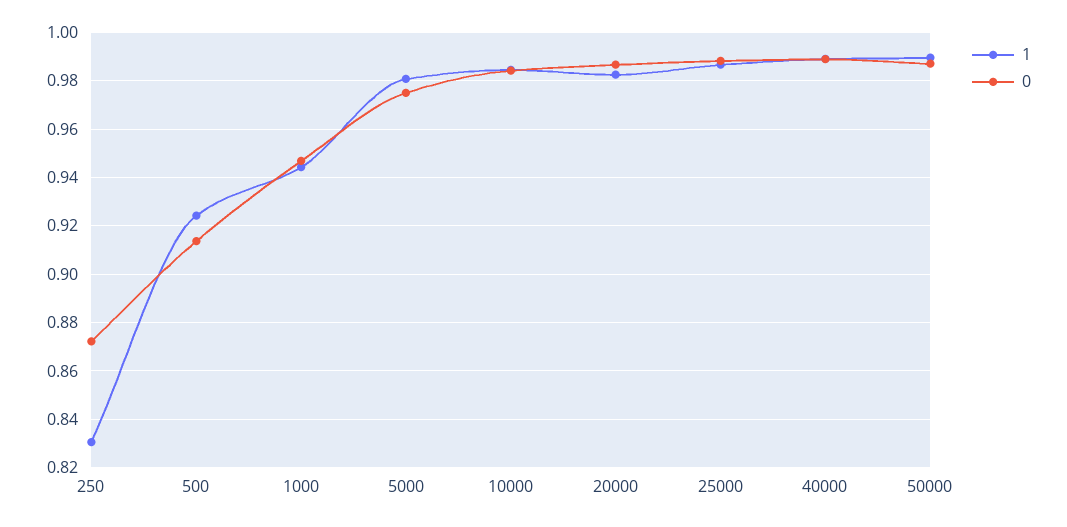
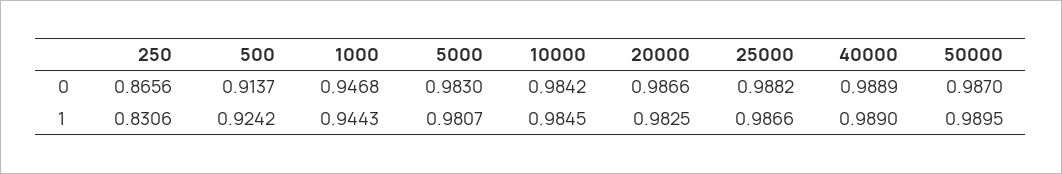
  {
    "1": {
      "250": 0.8306,
      "500": 0.9242,
      "1000": 0.9443,
      "5000": 0.9807,
      "10000": 0.9845,
      "20000": 0.9825,
      "25000": 0.9866,
      "40000": 0.989,
      "50000": 0.9895
    },
    "0": {
-     "250": 0.8725,
+     "250": 0.8656,
      "500": 0.9137,
      "1000": 0.9468,
-     "5000": 0.975,
+     "5000": 0.983,
      "10000": 0.9842,
      "20000": 0.9866,
      "25000": 0.9882,
      "40000": 0.9889,
      "50000": 0.987
    }
  }

